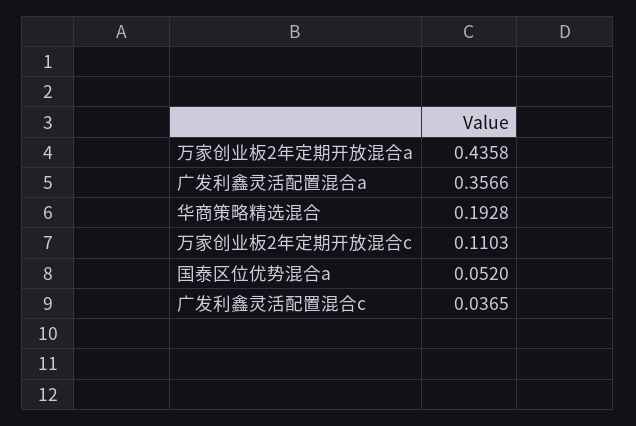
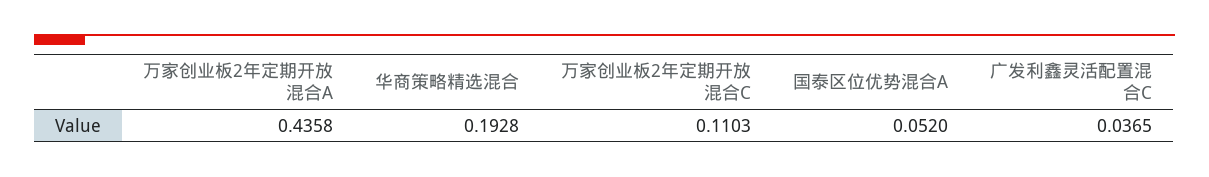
  {
    "万家创业板2年定期开放混合a": 0.4358,
-   "广发利鑫灵活配置混合a": 0.3566,
    "华商策略精选混合": 0.1928,
    "万家创业板2年定期开放混合c": 0.1103,
    "国泰区位优势混合a": 0.052,
    "广发利鑫灵活配置混合c": 0.0365
  }

